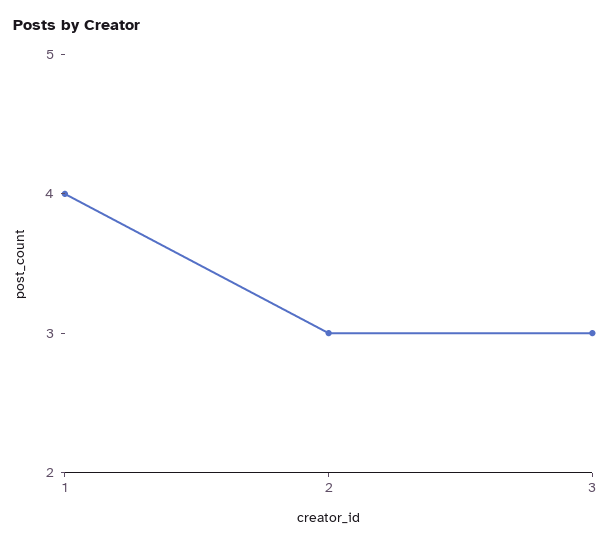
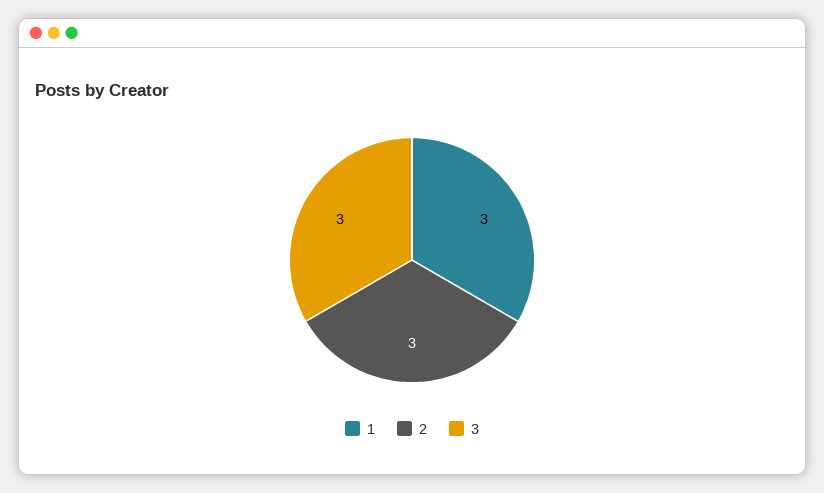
  {
-   "1": 4,
+   "1": 3,
    "2": 3,
    "3": 3
  }

